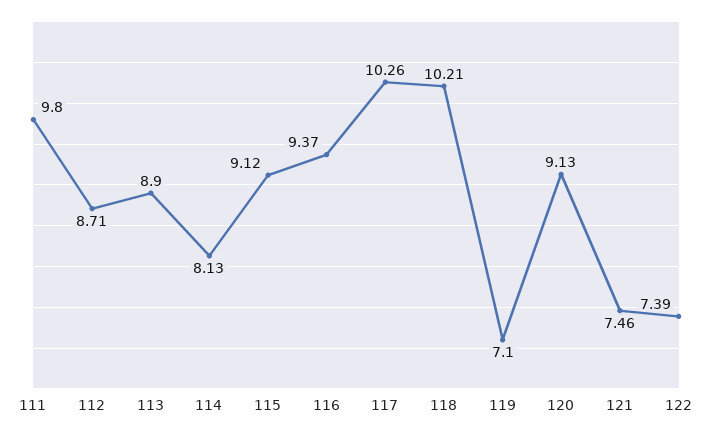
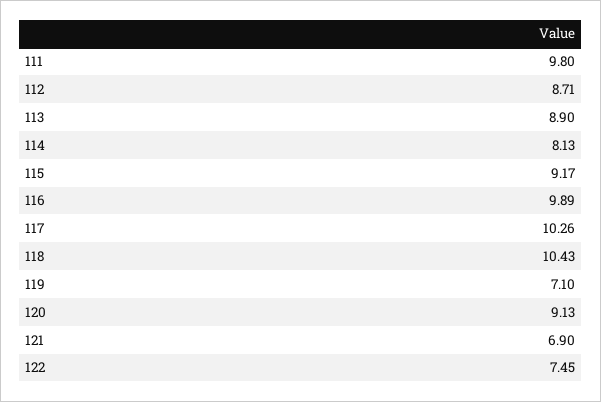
  {
    "111": 9.8,
    "112": 8.71,
    "113": 8.9,
    "114": 8.13,
-   "115": 9.12,
+   "115": 9.17,
-   "116": 9.37,
+   "116": 9.89,
    "117": 10.26,
-   "118": 10.21,
+   "118": 10.43,
    "119": 7.1,
    "120": 9.13,
-   "121": 7.46,
+   "121": 6.9,
-   "122": 7.39
+   "122": 7.45
  }

